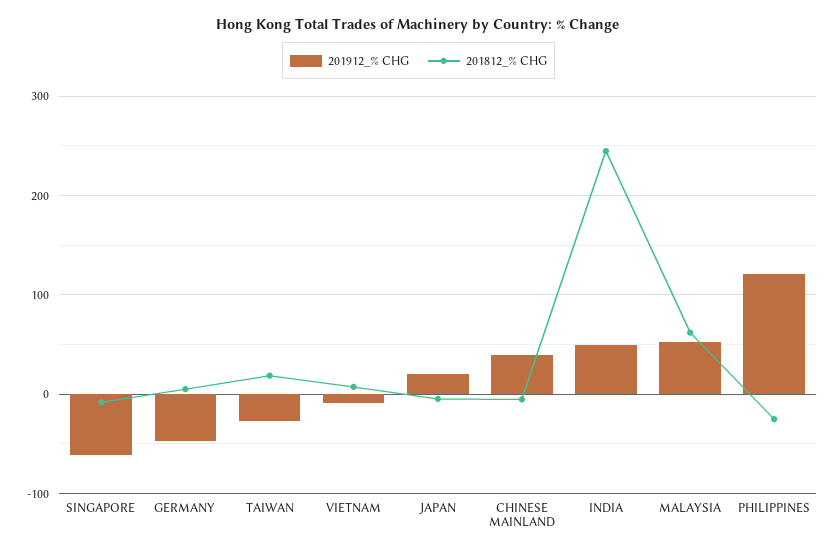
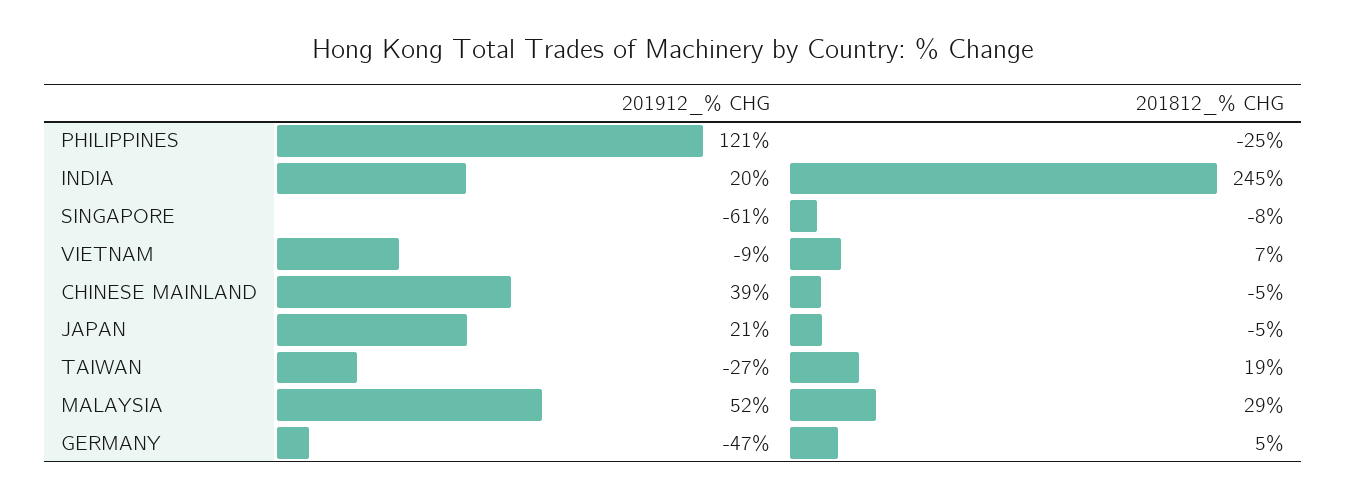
  {
    "201912_% CHG": {
      "SINGAPORE": -61,
      "GERMANY": -47,
      "TAIWAN": -27,
      "VIETNAM": -9,
      "JAPAN": 21,
      "CHINESE MAINLAND": 39,
-     "INDIA": 50,
+     "INDIA": 20,
      "MALAYSIA": 52,
      "PHILIPPINES": 121
    },
    "201812_% CHG": {
      "SINGAPORE": -8,
      "GERMANY": 5,
      "TAIWAN": 19,
      "VIETNAM": 7,
      "JAPAN": -5,
      "CHINESE MAINLAND": -5,
      "INDIA": 245,
-     "MALAYSIA": 60,
+     "MALAYSIA": 29,
      "PHILIPPINES": -25
    }
  }

